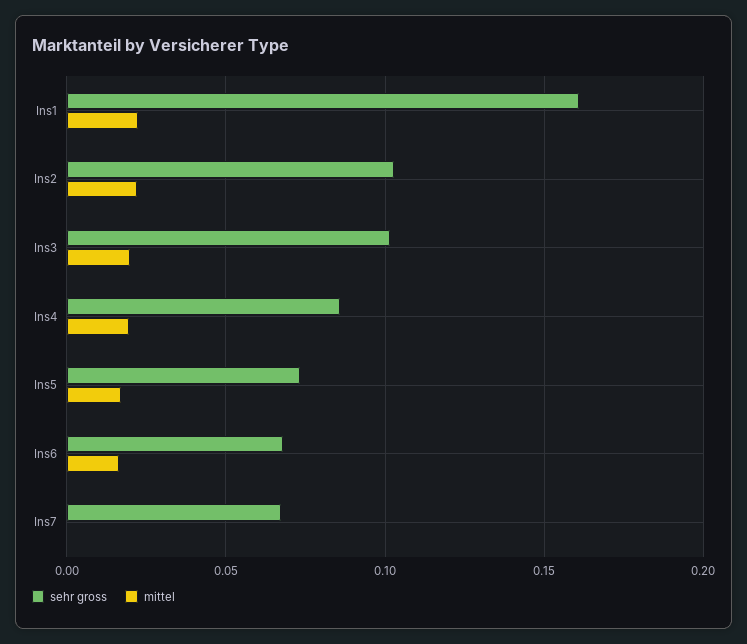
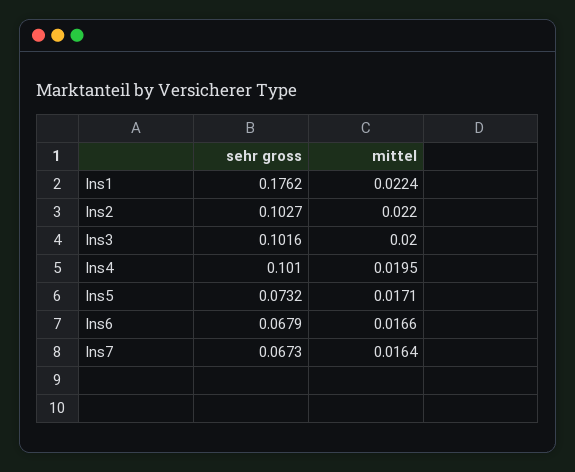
  {
    "sehr gross": {
-     "Ins1": 0.16,
+     "Ins1": 0.1762,
      "Ins2": 0.1027,
      "Ins3": 0.1016,
-     "Ins4": 0.085,
+     "Ins4": 0.101,
      "Ins5": 0.0732,
      "Ins6": 0.0679,
      "Ins7": 0.0673
    },
    "mittel": {
      "Ins1": 0.0224,
      "Ins2": 0.022,
      "Ins3": 0.02,
      "Ins4": 0.0195,
      "Ins5": 0.0171,
      "Ins6": 0.0166,
-     "Ins7": 0
+     "Ins7": 0.0164
    }
  }

